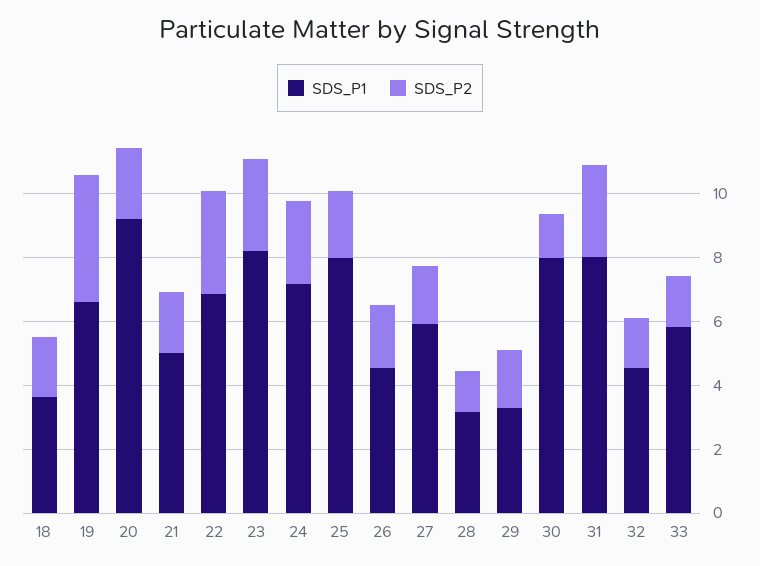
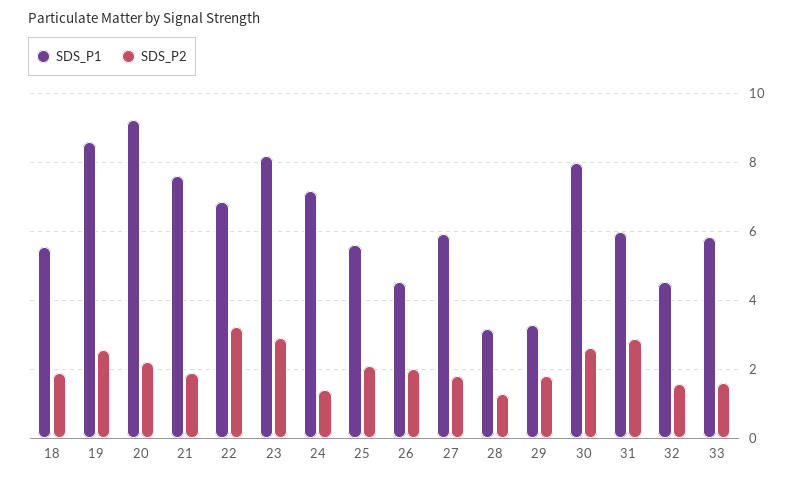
  {
    "SDS_P1": {
-     "18": 3.5,
+     "18": 5.6,
-     "19": 6.5,
+     "19": 8.6,
      "20": 9.2,
-     "21": 5,
+     "21": 7.6,
      "22": 6.8,
      "23": 8.2,
      "24": 7.2,
-     "25": 8,
+     "25": 5.6,
      "26": 4.6,
      "27": 6,
      "28": 3.2,
      "29": 3.4,
      "30": 8,
-     "31": 8,
+     "31": 6,
      "32": 4.6,
      "33": 5.8
    },
    "SDS_P2": {
      "18": 2,
-     "19": 4,
+     "19": 2.6,
      "20": 2.2,
      "21": 2,
      "22": 3.2,
      "23": 3,
-     "24": 2.5,
+     "24": 1.4,
      "25": 2.2,
      "26": 2,
      "27": 1.8,
      "28": 1.2,
      "29": 1.8,
-     "30": 1.5,
+     "30": 2.6,
      "31": 2.8,
      "32": 1.6,
      "33": 1.6
    }
  }

